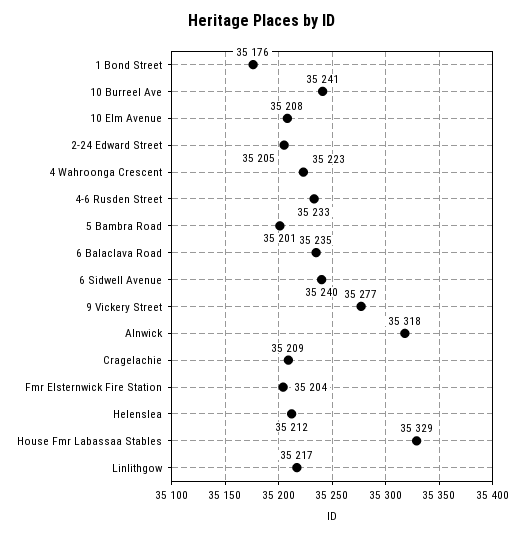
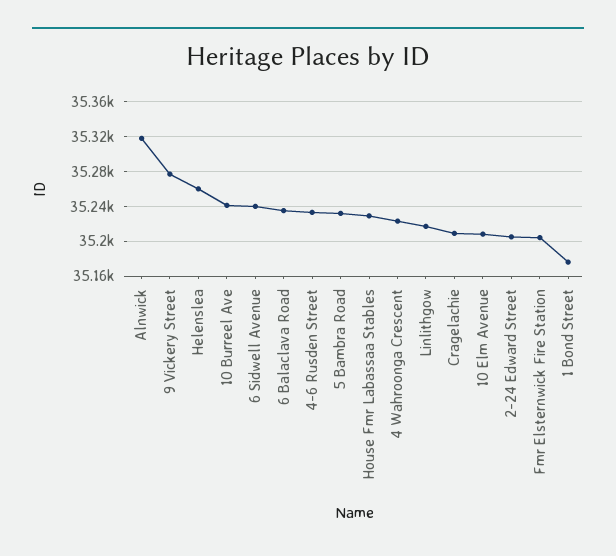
  {
    "1 Bond Street": 35176,
    "10 Burreel Ave": 35241,
    "10 Elm Avenue": 35208,
    "2-24 Edward Street": 35205,
    "4 Wahroonga Crescent": 35223,
    "4-6 Rusden Street": 35233,
-   "5 Bambra Road": 35201,
+   "5 Bambra Road": 35230,
    "6 Balaclava Road": 35235,
    "6 Sidwell Avenue": 35240,
    "9 Vickery Street": 35277,
    "Alnwick": 35318,
    "Cragelachie": 35209,
    "Fmr Elsternwick Fire Station": 35204,
-   "Helenslea": 35212,
+   "Helenslea": 35260,
-   "House Fmr Labassaa Stables": 35329,
+   "House Fmr Labassaa Stables": 35230,
    "Linlithgow": 35217
  }

